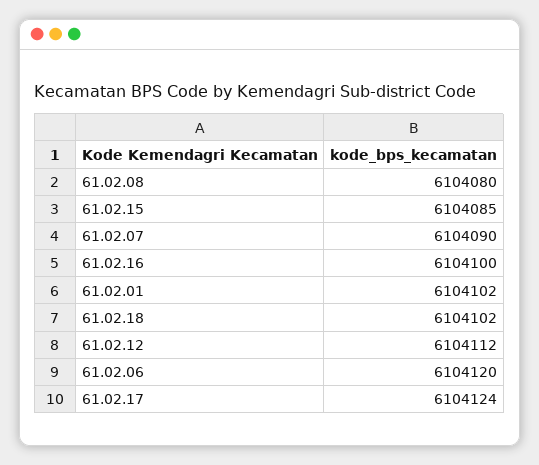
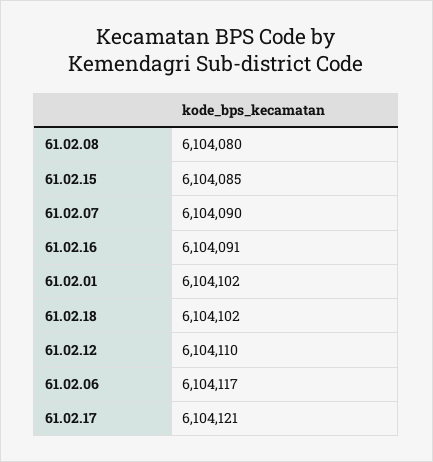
  {
    "61.02.08": 6104080,
    "61.02.15": 6104085,
    "61.02.07": 6104090,
-   "61.02.16": 6104100,
+   "61.02.16": 6104091,
    "61.02.01": 6104102,
    "61.02.18": 6104102,
-   "61.02.12": 6104112,
+   "61.02.12": 6104110,
-   "61.02.06": 6104120,
+   "61.02.06": 6104117,
-   "61.02.17": 6104124
+   "61.02.17": 6104121
  }

